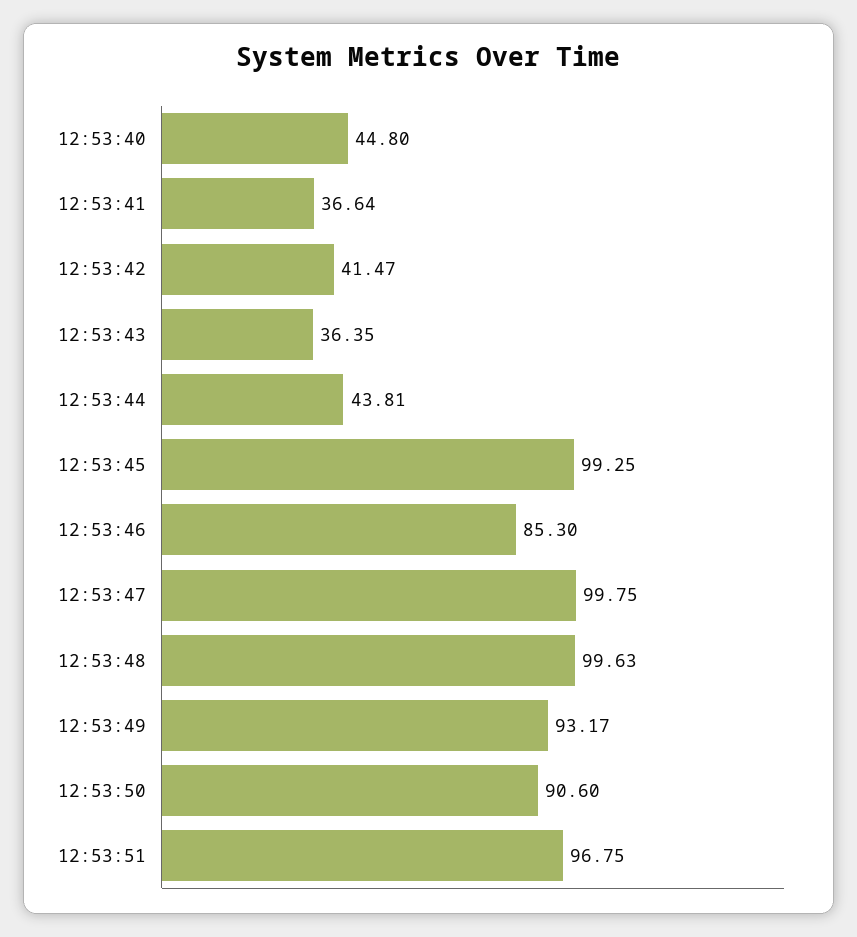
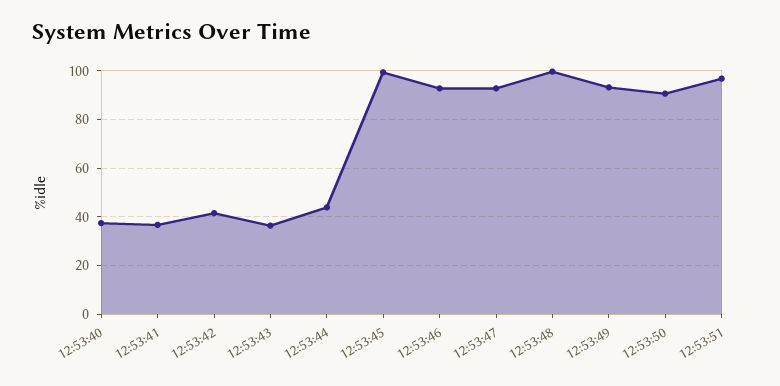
  {
-   "12:53:40": 44.8,
+   "12:53:40": 37.5,
    "12:53:41": 36.64,
    "12:53:42": 41.47,
    "12:53:43": 36.35,
    "12:53:44": 43.81,
    "12:53:45": 99.25,
-   "12:53:46": 85.3,
+   "12:53:46": 92.5,
-   "12:53:47": 99.75,
+   "12:53:47": 92.5,
    "12:53:48": 99.63,
    "12:53:49": 93.17,
    "12:53:50": 90.6,
    "12:53:51": 96.75
  }

